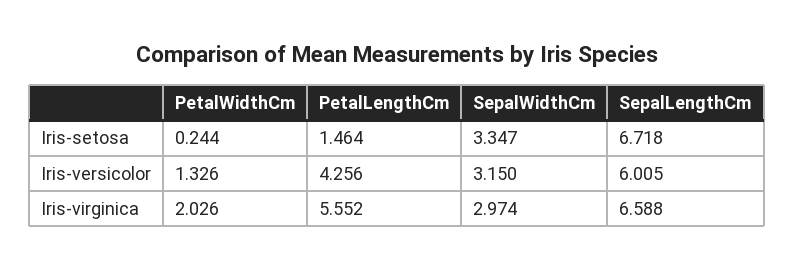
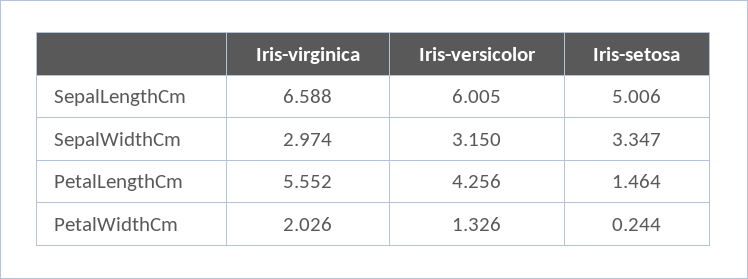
  {
    "PetalWidthCm": {
      "Iris-setosa": 0.244,
      "Iris-versicolor": 1.326,
      "Iris-virginica": 2.026
    },
    "PetalLengthCm": {
      "Iris-setosa": 1.464,
      "Iris-versicolor": 4.256,
      "Iris-virginica": 5.552
    },
    "SepalWidthCm": {
      "Iris-setosa": 3.347,
      "Iris-versicolor": 3.15,
      "Iris-virginica": 2.974
    },
    "SepalLengthCm": {
-     "Iris-setosa": 6.718,
+     "Iris-setosa": 5.006,
      "Iris-versicolor": 6.005,
      "Iris-virginica": 6.588
    }
  }

